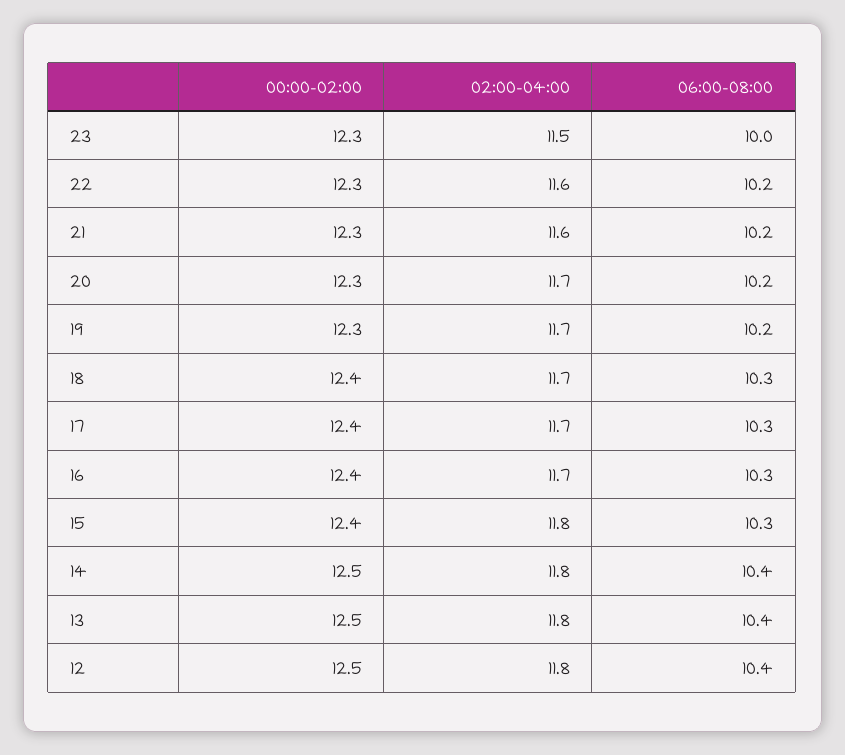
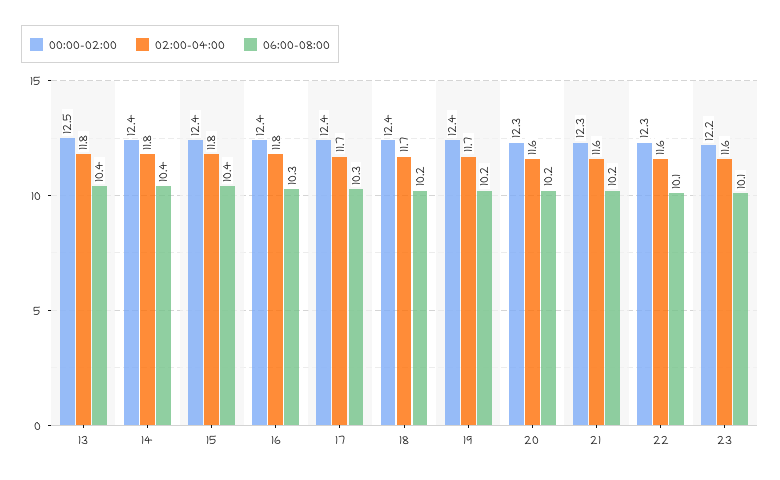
  {
    "00:00-02:00": {
-     "23": 12.3,
+     "23": 12.2,
      "22": 12.3,
      "21": 12.3,
      "20": 12.3,
-     "19": 12.3,
+     "19": 12.4,
      "18": 12.4,
      "17": 12.4,
      "16": 12.4,
      "15": 12.4,
-     "14": 12.5,
+     "14": 12.4,
-     "13": 12.5,
+     "13": 12.5
-     "12": 12.5
    },
    "02:00-04:00": {
-     "23": 11.5,
+     "23": 11.6,
      "22": 11.6,
      "21": 11.6,
-     "20": 11.7,
+     "20": 11.6,
      "19": 11.7,
      "18": 11.7,
      "17": 11.7,
-     "16": 11.7,
+     "16": 11.8,
      "15": 11.8,
      "14": 11.8,
-     "13": 11.8,
+     "13": 11.8
-     "12": 11.8
    },
    "06:00-08:00": {
-     "23": 10,
+     "23": 10.1,
-     "22": 10.2,
+     "22": 10.1,
      "21": 10.2,
      "20": 10.2,
      "19": 10.2,
-     "18": 10.3,
+     "18": 10.2,
      "17": 10.3,
      "16": 10.3,
-     "15": 10.3,
+     "15": 10.4,
      "14": 10.4,
-     "13": 10.4,
+     "13": 10.4
-     "12": 10.4
    }
  }

